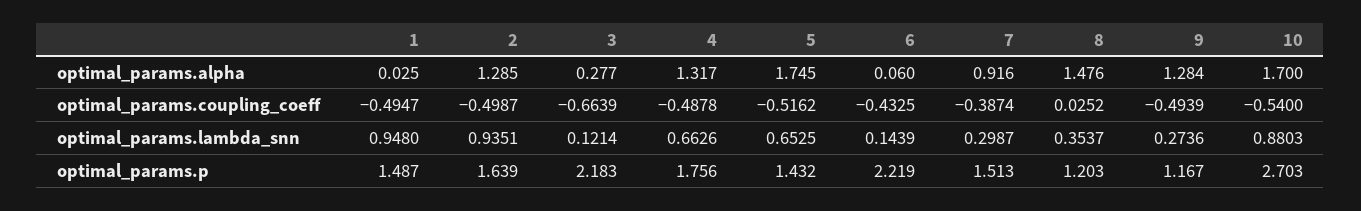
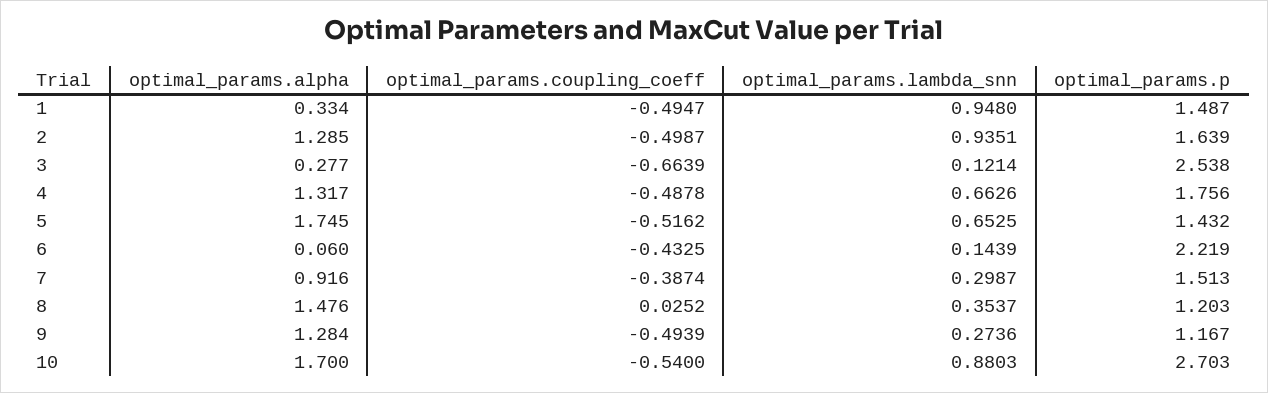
  {
    "1": {
-     "optimal_params.alpha": 0.025,
+     "optimal_params.alpha": 0.334,
      "optimal_params.coupling_coeff": -0.4947,
      "optimal_params.lambda_snn": 0.948,
      "optimal_params.p": 1.487
    },
    "2": {
      "optimal_params.alpha": 1.285,
      "optimal_params.coupling_coeff": -0.4987,
      "optimal_params.lambda_snn": 0.9351,
      "optimal_params.p": 1.639
    },
    "3": {
      "optimal_params.alpha": 0.277,
      "optimal_params.coupling_coeff": -0.6639,
      "optimal_params.lambda_snn": 0.1214,
-     "optimal_params.p": 2.183
+     "optimal_params.p": 2.538
    },
    "4": {
      "optimal_params.alpha": 1.317,
      "optimal_params.coupling_coeff": -0.4878,
      "optimal_params.lambda_snn": 0.6626,
      "optimal_params.p": 1.756
    },
    "5": {
      "optimal_params.alpha": 1.745,
      "optimal_params.coupling_coeff": -0.5162,
      "optimal_params.lambda_snn": 0.6525,
      "optimal_params.p": 1.432
    },
    "6": {
      "optimal_params.alpha": 0.06,
      "optimal_params.coupling_coeff": -0.4325,
      "optimal_params.lambda_snn": 0.1439,
      "optimal_params.p": 2.219
    },
    "7": {
      "optimal_params.alpha": 0.916,
      "optimal_params.coupling_coeff": -0.3874,
      "optimal_params.lambda_snn": 0.2987,
      "optimal_params.p": 1.513
    },
    "8": {
      "optimal_params.alpha": 1.476,
      "optimal_params.coupling_coeff": 0.0252,
      "optimal_params.lambda_snn": 0.3537,
      "optimal_params.p": 1.203
    },
    "9": {
      "optimal_params.alpha": 1.284,
      "optimal_params.coupling_coeff": -0.4939,
      "optimal_params.lambda_snn": 0.2736,
      "optimal_params.p": 1.167
    },
    "10": {
      "optimal_params.alpha": 1.7,
      "optimal_params.coupling_coeff": -0.54,
      "optimal_params.lambda_snn": 0.8803,
      "optimal_params.p": 2.703
    }
  }

